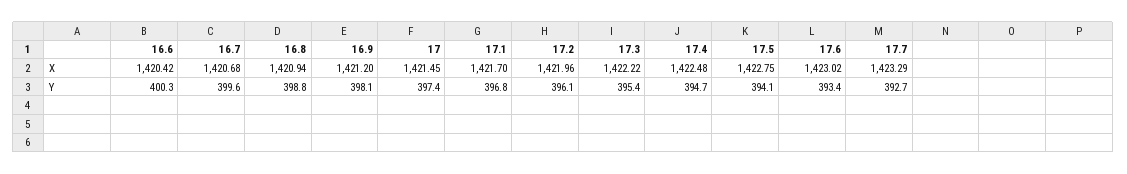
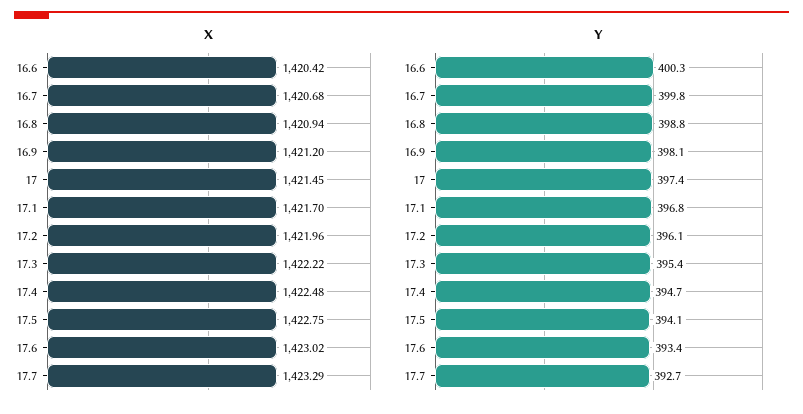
  {
    "X": {
      "16.6": 1420.42,
      "16.7": 1420.68,
      "16.8": 1420.94,
      "16.9": 1421.2,
      "17": 1421.45,
      "17.1": 1421.7,
      "17.2": 1421.96,
      "17.3": 1422.22,
      "17.4": 1422.48,
      "17.5": 1422.75,
      "17.6": 1423.02,
      "17.7": 1423.29
    },
    "Y": {
      "16.6": 400.3,
-     "16.7": 399.6,
+     "16.7": 399.8,
      "16.8": 398.8,
      "16.9": 398.1,
      "17": 397.4,
      "17.1": 396.8,
      "17.2": 396.1,
      "17.3": 395.4,
      "17.4": 394.7,
      "17.5": 394.1,
      "17.6": 393.4,
      "17.7": 392.7
    }
  }

